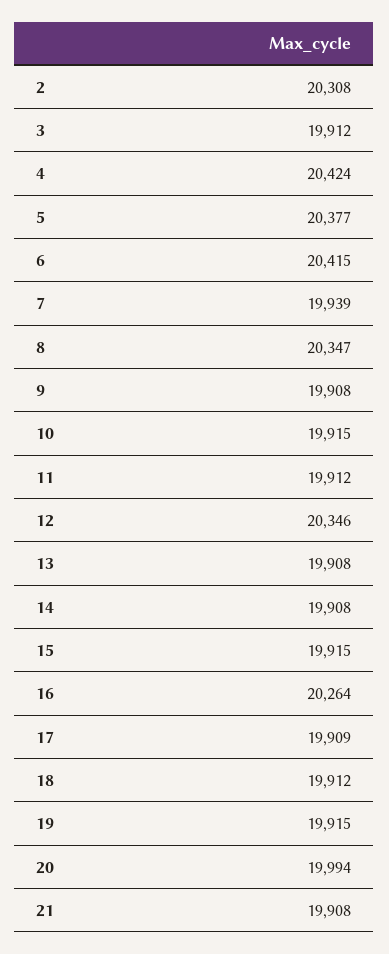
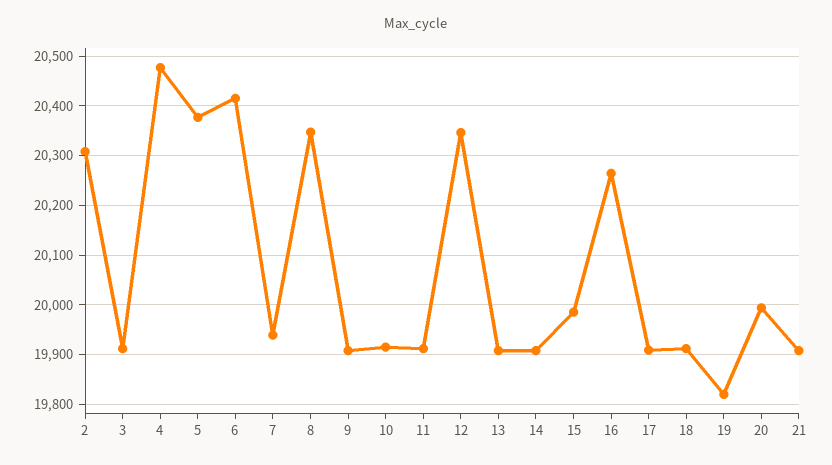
  {
    "2": 20308,
    "3": 19912,
-   "4": 20424,
+   "4": 20480,
    "5": 20377,
    "6": 20415,
    "7": 19939,
    "8": 20347,
    "9": 19908,
    "10": 19915,
    "11": 19912,
    "12": 20346,
    "13": 19908,
    "14": 19908,
-   "15": 19915,
+   "15": 19980,
    "16": 20264,
    "17": 19909,
    "18": 19912,
-   "19": 19915,
+   "19": 19820,
    "20": 19994,
    "21": 19908
  }

